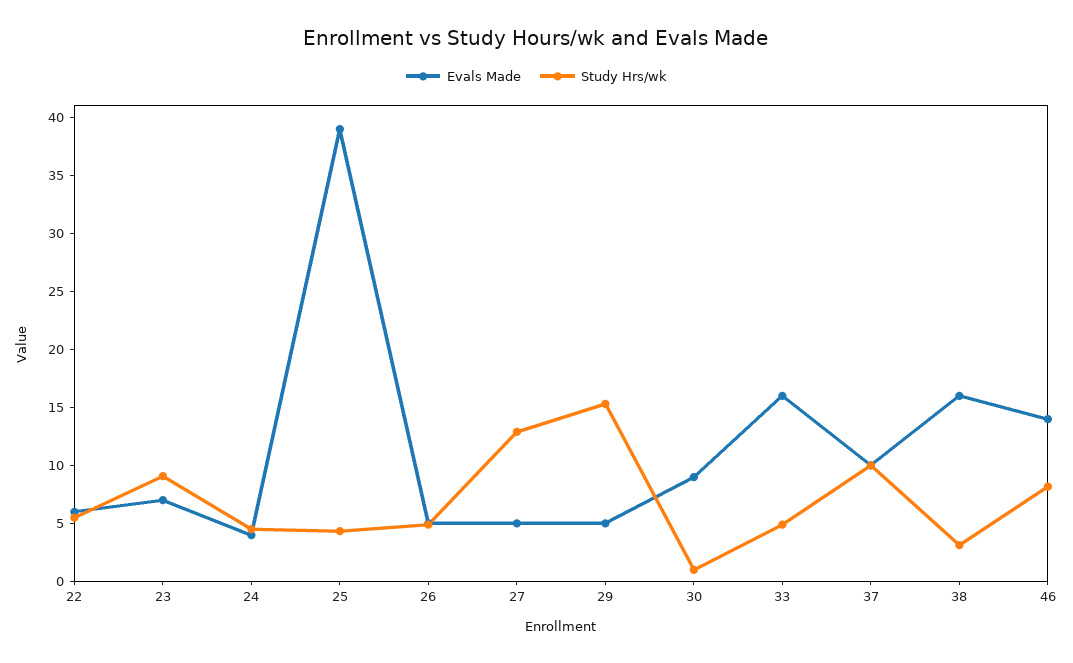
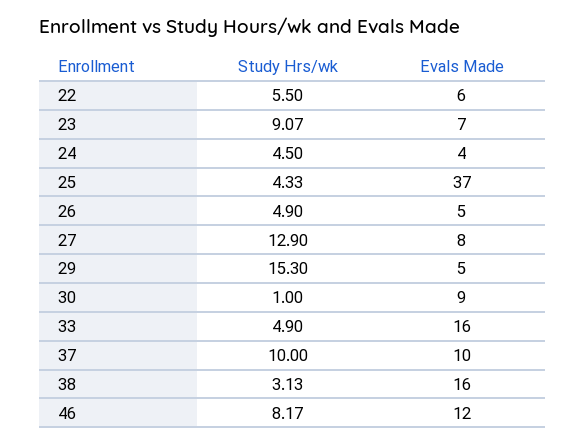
  {
    "Evals Made": {
      "22": 6,
      "23": 7,
      "24": 4,
-     "25": 39,
+     "25": 37,
      "26": 5,
-     "27": 5,
+     "27": 8,
      "29": 5,
      "30": 9,
      "33": 16,
      "37": 10,
      "38": 16,
-     "46": 14
+     "46": 12
    },
    "Study Hrs/wk": {
      "22": 5.5,
      "23": 9.07,
      "24": 4.5,
      "25": 4.33,
      "26": 4.9,
      "27": 12.9,
      "29": 15.3,
      "30": 1,
      "33": 4.9,
      "37": 10,
      "38": 3.13,
      "46": 8.17
    }
  }

